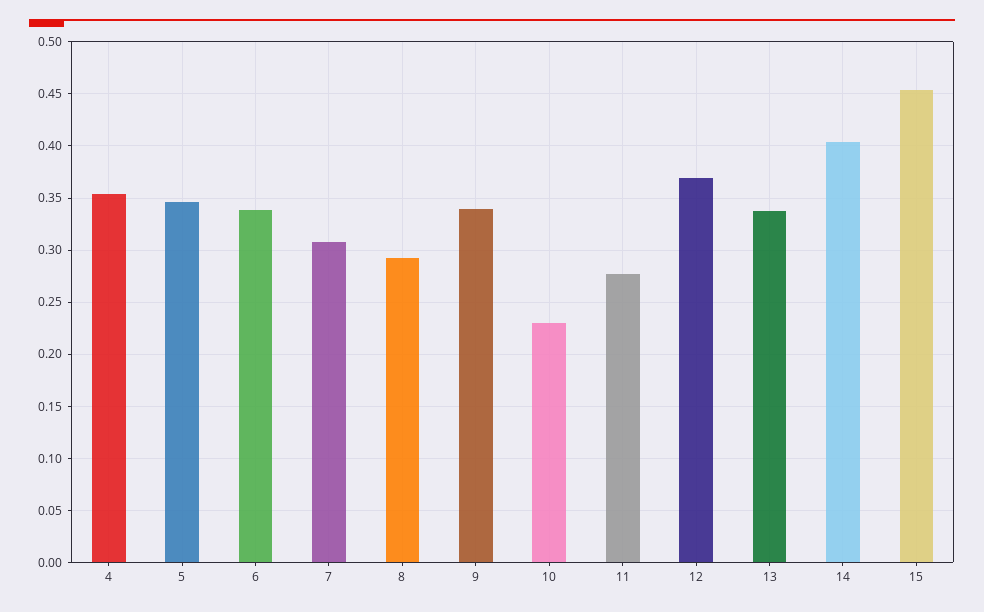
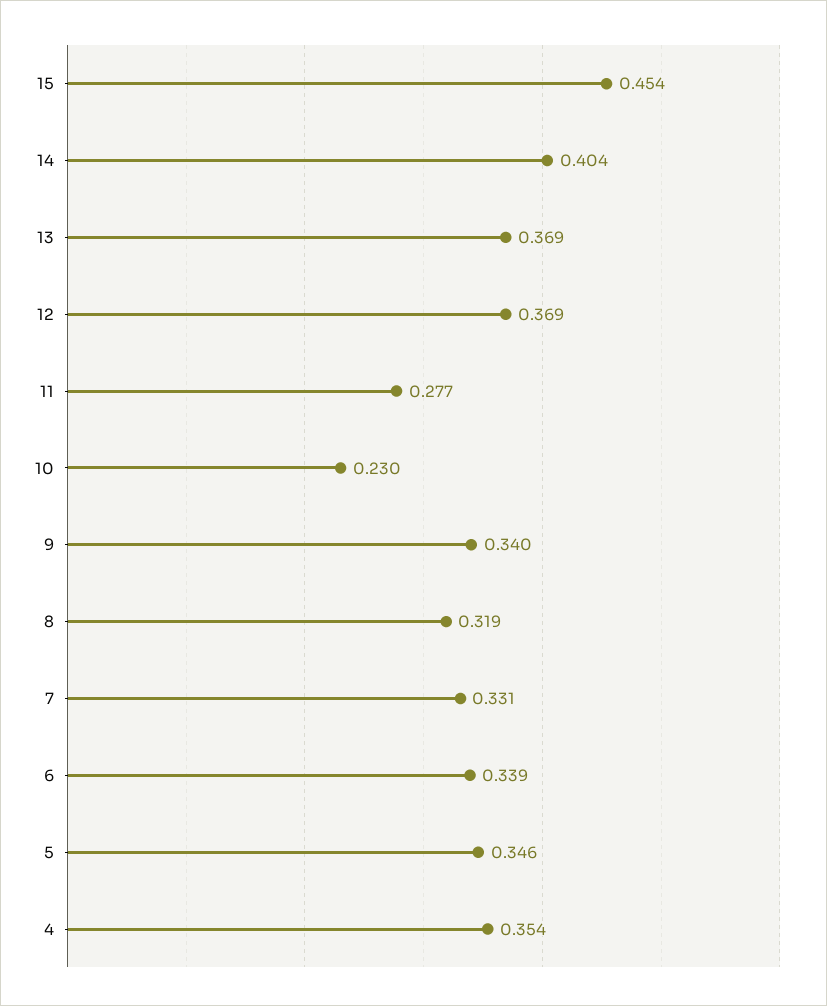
  {
    "4": 0.354,
    "5": 0.346,
    "6": 0.339,
-   "7": 0.31,
+   "7": 0.331,
-   "8": 0.29,
+   "8": 0.319,
    "9": 0.34,
    "10": 0.23,
    "11": 0.277,
    "12": 0.369,
-   "13": 0.34,
+   "13": 0.369,
    "14": 0.404,
    "15": 0.454
  }

